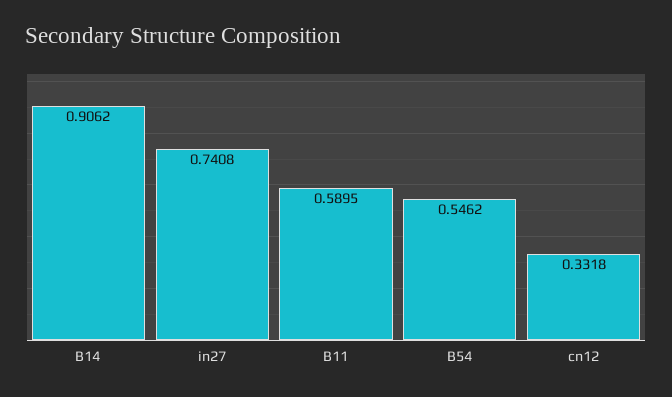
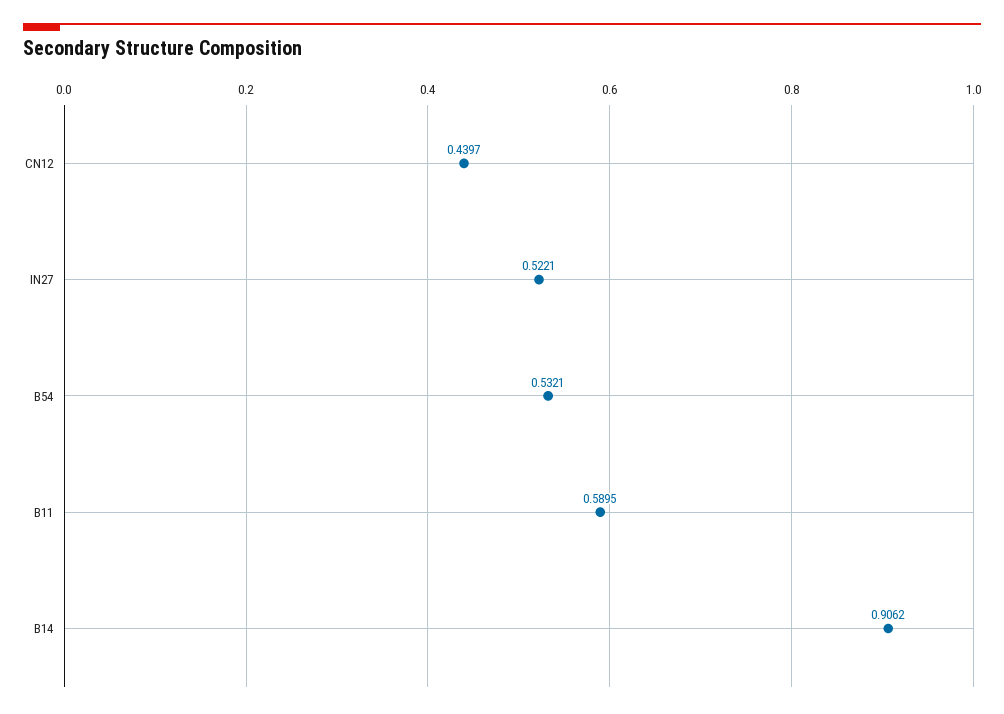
  {
    "B14": 0.9062,
-   "in27": 0.7408,
+   "in27": 0.5221,
    "B11": 0.5895,
-   "B54": 0.5462,
+   "B54": 0.5321,
-   "cn12": 0.3318
+   "cn12": 0.4397
  }

